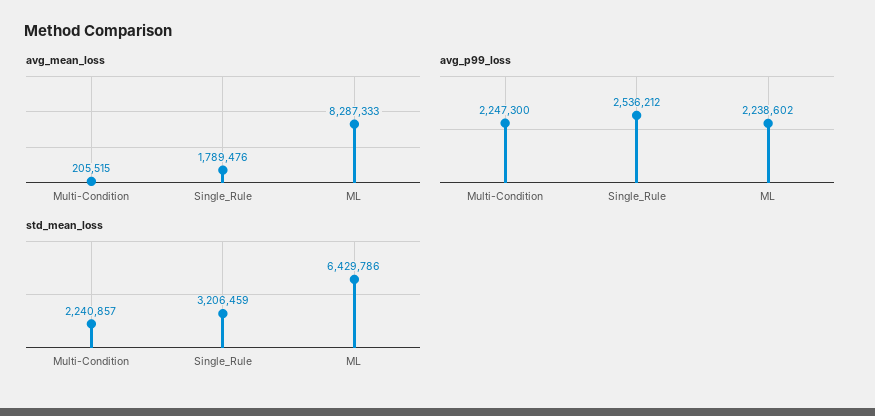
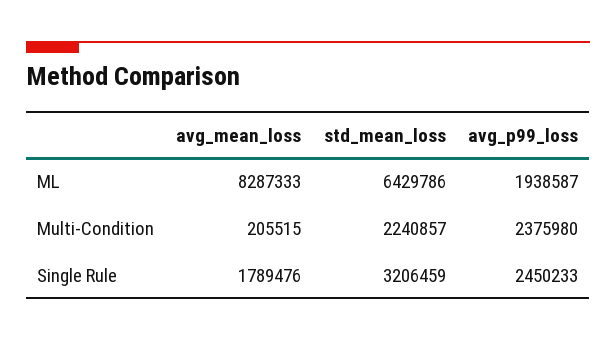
  {
    "avg_mean_loss": {
      "Multi-Condition": 205515,
      "Single_Rule": 1789476,
      "ML": 8287333
    },
    "avg_p99_loss": {
-     "Multi-Condition": 2247300,
+     "Multi-Condition": 2375980,
-     "Single_Rule": 2536212,
+     "Single_Rule": 2450233,
-     "ML": 2238602
+     "ML": 1938587
    },
    "std_mean_loss": {
      "Multi-Condition": 2240857,
      "Single_Rule": 3206459,
      "ML": 6429786
    }
  }

